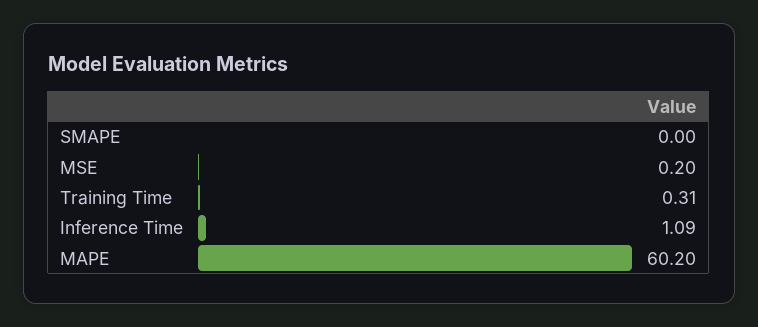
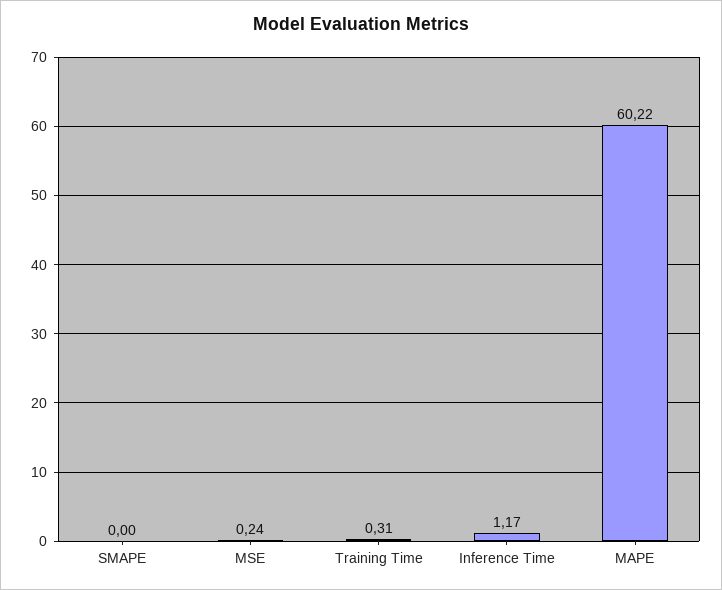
  {
    "SMAPE": 0,
-   "MSE": 0.2,
+   "MSE": 0.24,
    "Training Time": 0.31,
-   "Inference Time": 1.09,
+   "Inference Time": 1.17,
-   "MAPE": 60.2
+   "MAPE": 60.22
  }

